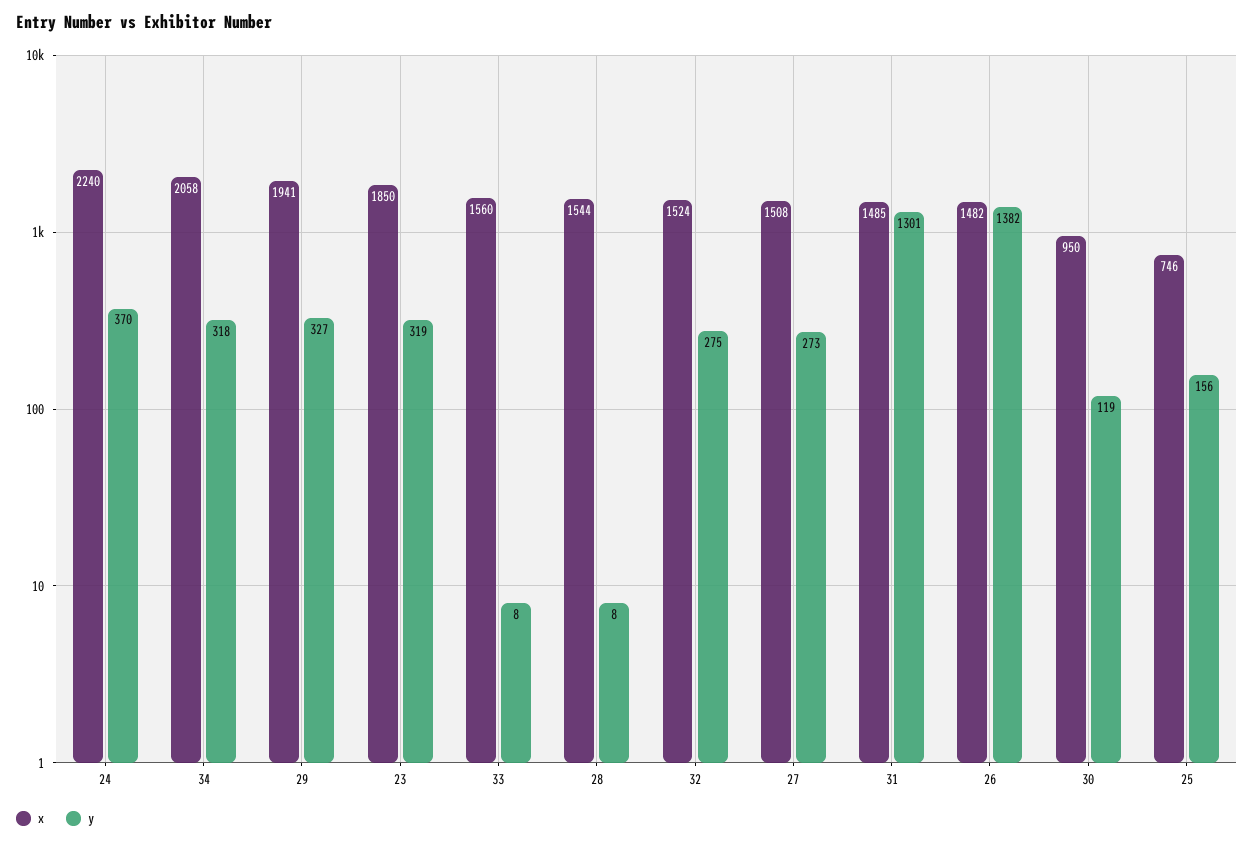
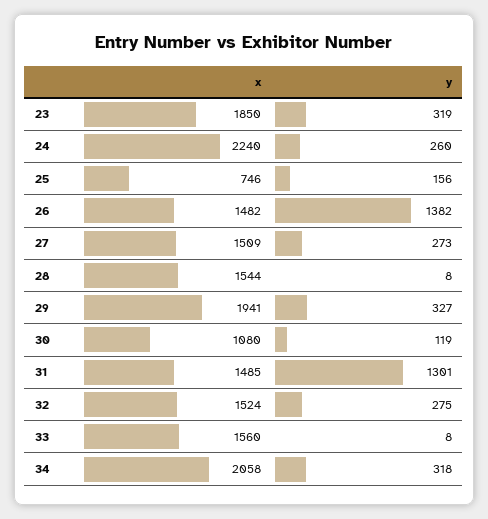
  {
    "x": {
      "24": 2240,
      "34": 2058,
      "29": 1941,
      "23": 1850,
      "33": 1560,
      "28": 1544,
      "32": 1524,
-     "27": 1508,
+     "27": 1509,
      "31": 1485,
      "26": 1482,
-     "30": 950,
+     "30": 1080,
      "25": 746
    },
    "y": {
-     "24": 370,
+     "24": 260,
      "34": 318,
      "29": 327,
      "23": 319,
      "33": 8,
      "28": 8,
      "32": 275,
      "27": 273,
      "31": 1301,
      "26": 1382,
      "30": 119,
      "25": 156
    }
  }

